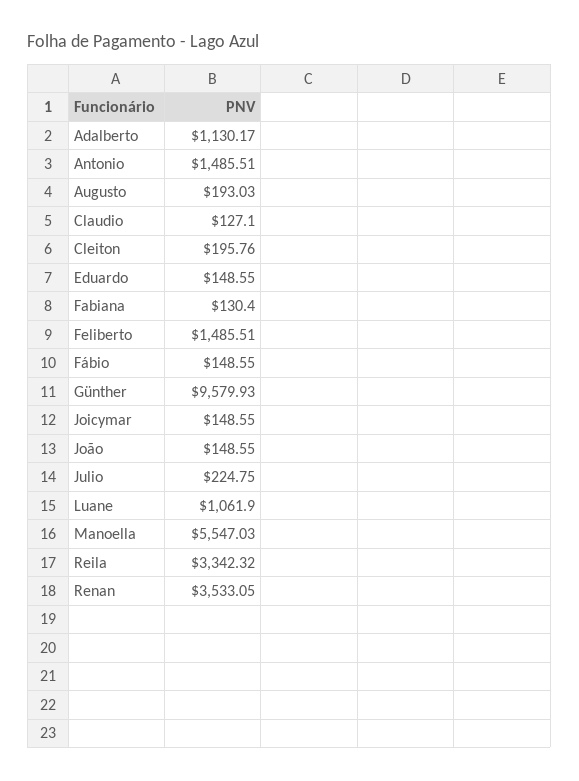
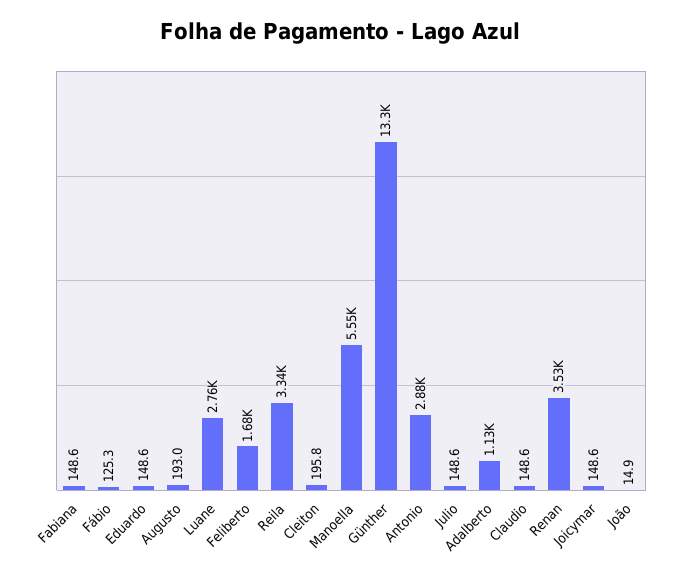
  {
    "Adalberto": 1130.17,
-   "Antonio": 1485.51,
+   "Antonio": 2880,
    "Augusto": 193.03,
-   "Claudio": 127.1,
+   "Claudio": 148.6,
    "Cleiton": 195.76,
    "Eduardo": 148.55,
-   "Fabiana": 130.4,
+   "Fabiana": 148.6,
-   "Feliberto": 1485.51,
+   "Feliberto": 1680,
-   "Fábio": 148.55,
+   "Fábio": 125.3,
-   "Günther": 9579.93,
+   "Günther": 13300,
    "Joicymar": 148.55,
-   "João": 148.55,
+   "João": 14.9,
-   "Julio": 224.75,
+   "Julio": 148.6,
-   "Luane": 1061.9,
+   "Luane": 2760,
    "Manoella": 5547.03,
    "Reila": 3342.32,
    "Renan": 3533.05
  }

